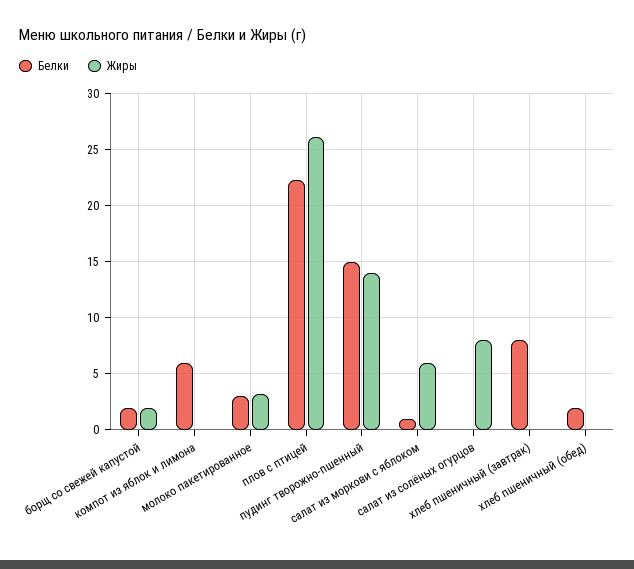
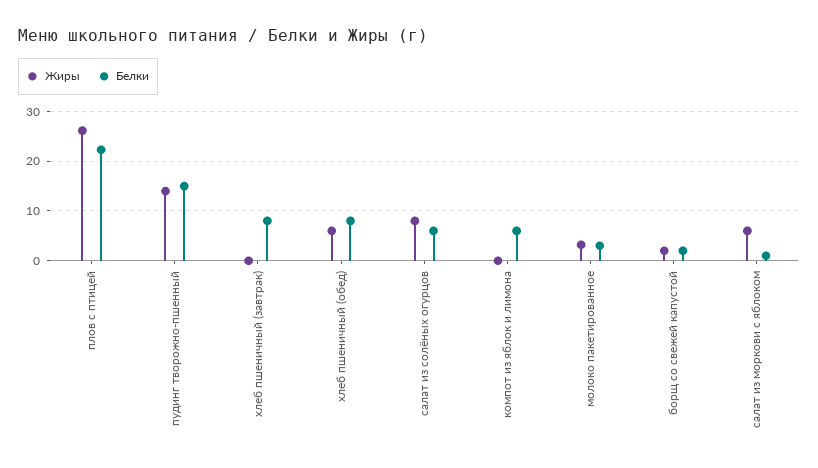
  {
    "Белки": {
      "борщ со свежей капустой": 2,
      "компот из яблок и лимона": 6,
      "молоко пакетированное": 3,
      "плов с птицей": 22,
      "пудинг творожно-пшенный": 15,
      "салат из моркови с яблоком": 1,
-     "салат из солёных огурцов": 0,
+     "салат из солёных огурцов": 6,
      "хлеб пшеничный (завтрак)": 8,
-     "хлеб пшеничный (обед)": 2
+     "хлеб пшеничный (обед)": 8
    },
    "Жиры": {
      "борщ со свежей капустой": 2,
      "компот из яблок и лимона": 0,
      "молоко пакетированное": 3,
      "плов с птицей": 26,
      "пудинг творожно-пшенный": 14,
      "салат из моркови с яблоком": 6,
      "салат из солёных огурцов": 8,
      "хлеб пшеничный (завтрак)": 0,
-     "хлеб пшеничный (обед)": 0
+     "хлеб пшеничный (обед)": 6
    }
  }

